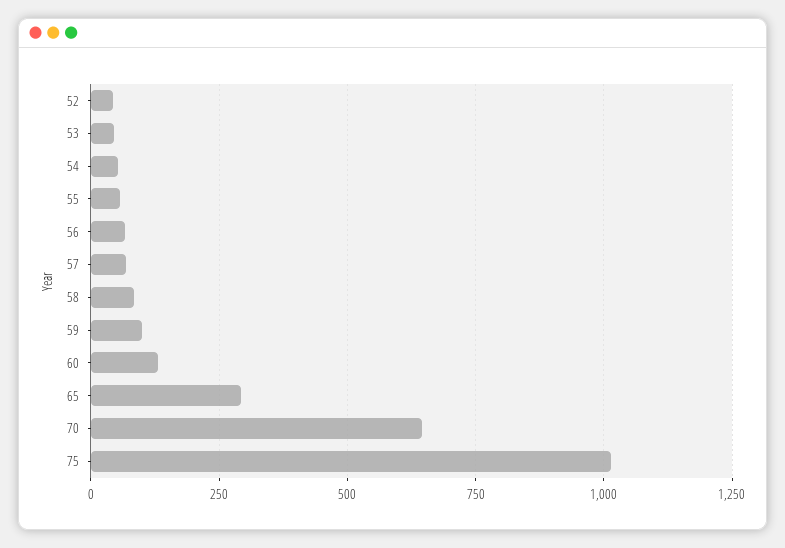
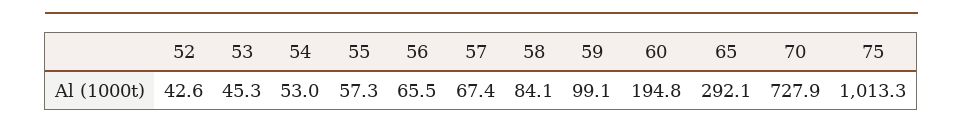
  {
    "52": 42.6,
    "53": 45.3,
    "54": 53,
    "55": 57.3,
    "56": 65.5,
    "57": 67.4,
    "58": 84.1,
    "59": 99.1,
-   "60": 125,
+   "60": 194.8,
    "65": 292.1,
-   "70": 650,
+   "70": 727.9,
    "75": 1013.3
  }

